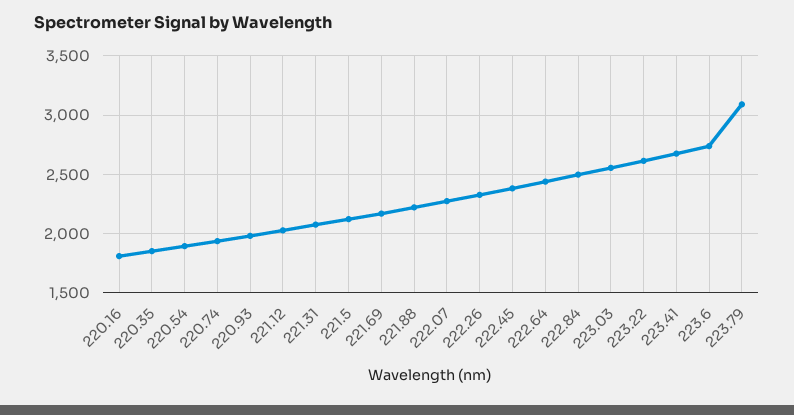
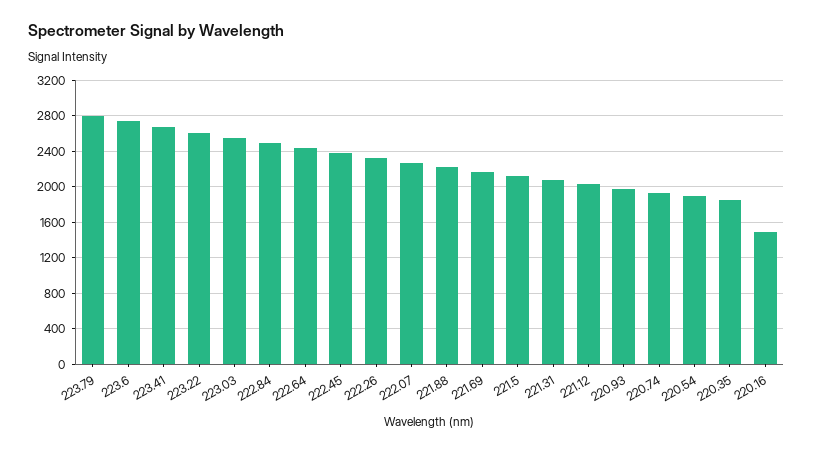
  {
-   "220.16": 1800,
+   "220.16": 1500,
    "220.35": 1900,
    "220.54": 1900,
    "220.74": 1900,
    "220.93": 2000,
    "221.12": 2000,
    "221.31": 2100,
    "221.5": 2100,
    "221.69": 2200,
    "221.88": 2200,
    "222.07": 2300,
    "222.26": 2300,
    "222.45": 2400,
    "222.64": 2400,
    "222.84": 2500,
    "223.03": 2600,
    "223.22": 2600,
    "223.41": 2700,
    "223.6": 2700,
-   "223.79": 3100
+   "223.79": 2800
  }

